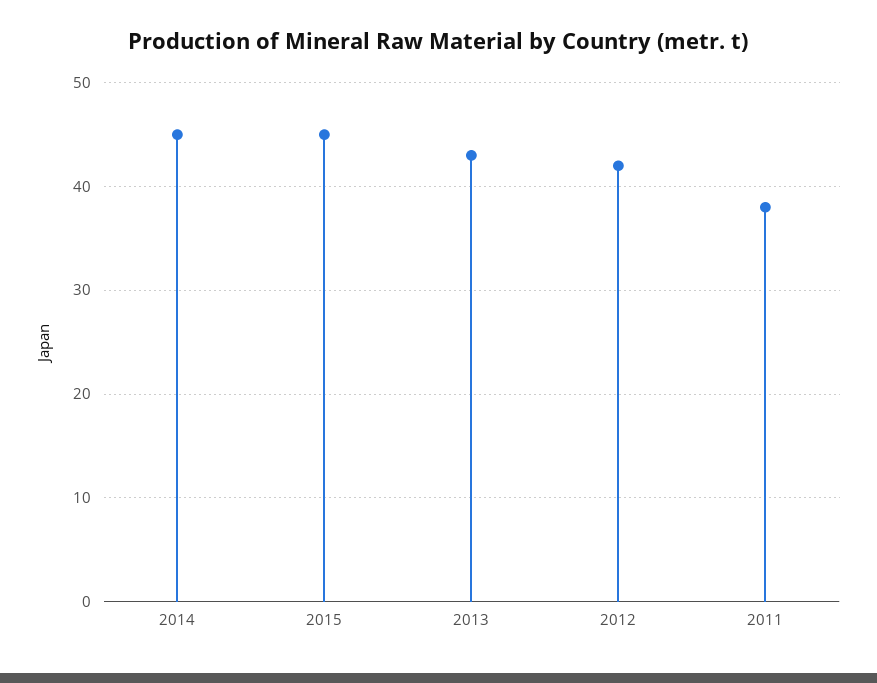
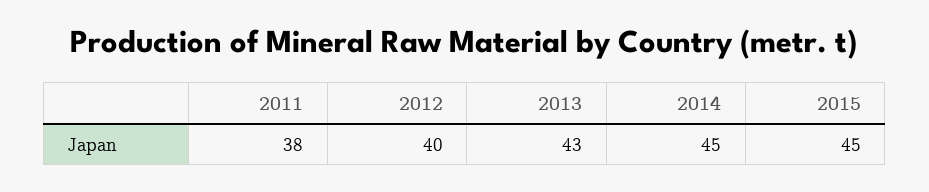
  {
    "2014": 45,
    "2015": 45,
    "2013": 43,
-   "2012": 42,
+   "2012": 40,
    "2011": 38
  }

